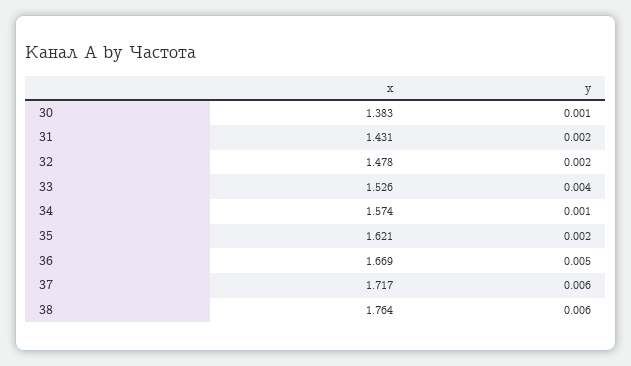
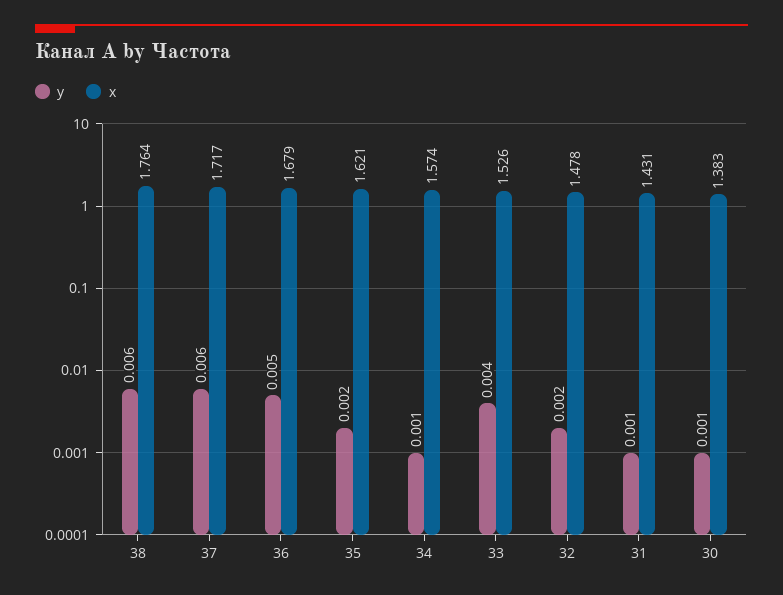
  {
    "x": {
      "30": 1.383,
      "31": 1.431,
      "32": 1.478,
      "33": 1.526,
      "34": 1.574,
      "35": 1.621,
-     "36": 1.669,
+     "36": 1.679,
      "37": 1.717,
      "38": 1.764
    },
    "y": {
      "30": 0.001,
-     "31": 0.002,
+     "31": 0.001,
      "32": 0.002,
      "33": 0.004,
      "34": 0.001,
      "35": 0.002,
      "36": 0.005,
      "37": 0.006,
      "38": 0.006
    }
  }

